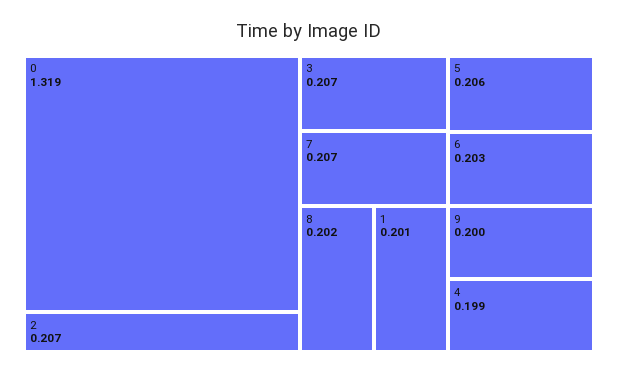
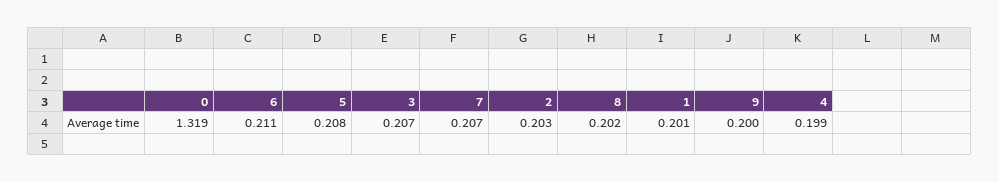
  {
    "0": 1.319,
-   "2": 0.207,
+   "2": 0.203,
    "3": 0.207,
    "7": 0.207,
-   "5": 0.206,
+   "5": 0.208,
-   "6": 0.203,
+   "6": 0.211,
    "8": 0.202,
    "1": 0.201,
    "9": 0.2,
    "4": 0.199
  }

